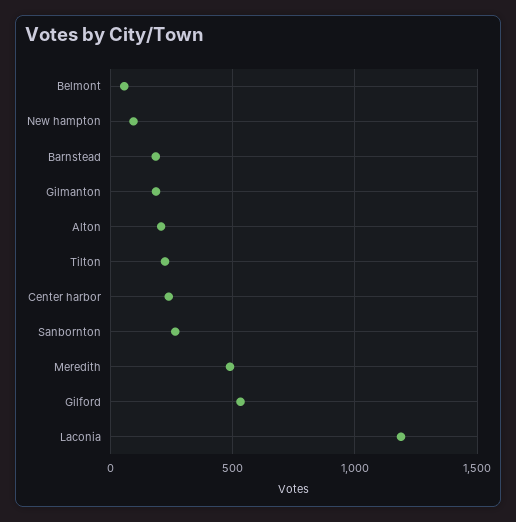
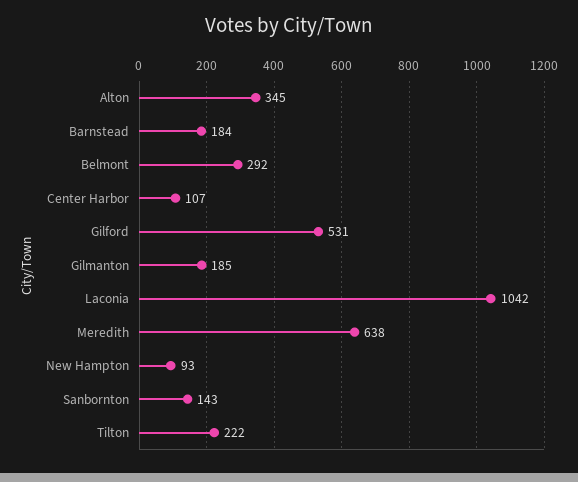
  {
-   "Belmont": 50,
+   "Belmont": 292,
    "New hampton": 93,
    "Barnstead": 184,
    "Gilmanton": 185,
-   "Alton": 200,
+   "Alton": 345,
    "Tilton": 222,
-   "Center harbor": 250,
+   "Center harbor": 107,
-   "Sanbornton": 250,
+   "Sanbornton": 143,
-   "Meredith": 500,
+   "Meredith": 638,
    "Gilford": 531,
-   "Laconia": 1200
+   "Laconia": 1042
  }

